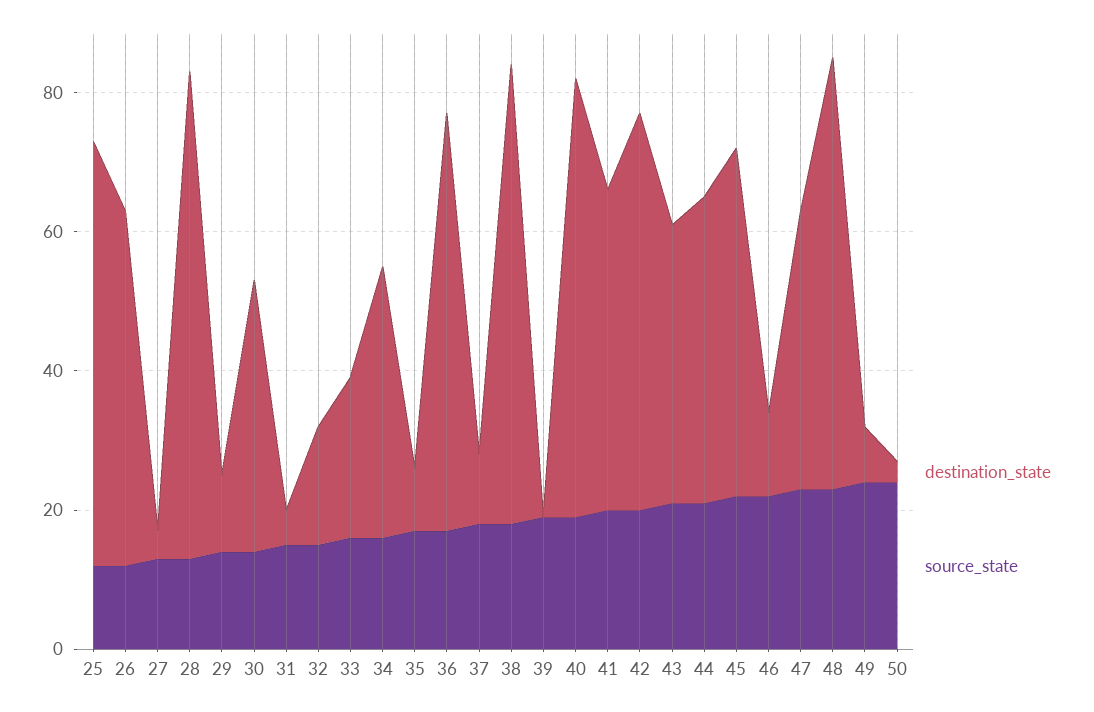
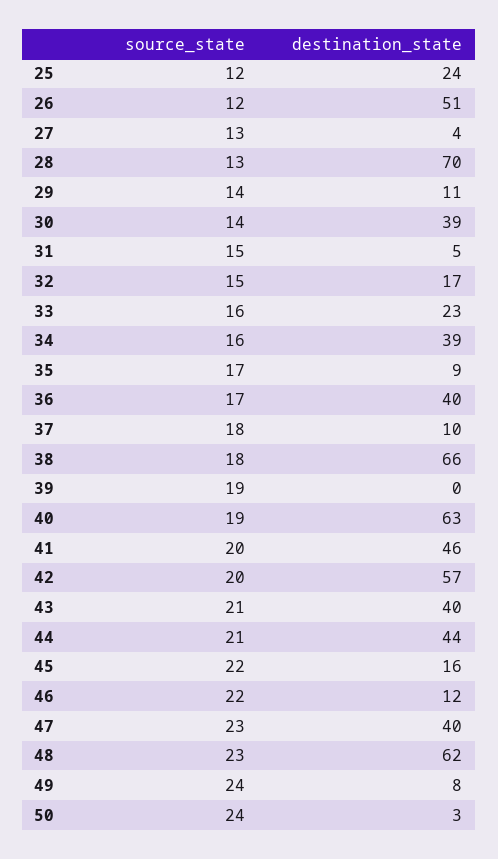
  {
    "destination_state": {
-     "25": 60,
+     "25": 24,
      "26": 51,
      "27": 4,
      "28": 70,
      "29": 11,
      "30": 39,
      "31": 5,
      "32": 17,
      "33": 23,
      "34": 39,
      "35": 9,
-     "36": 60,
+     "36": 40,
      "37": 10,
      "38": 66,
      "39": 0,
      "40": 63,
      "41": 46,
      "42": 57,
      "43": 40,
      "44": 44,
-     "45": 50,
+     "45": 16,
      "46": 12,
      "47": 40,
      "48": 62,
      "49": 8,
      "50": 3
    },
    "source_state": {
      "25": 12,
      "26": 12,
      "27": 13,
      "28": 13,
      "29": 14,
      "30": 14,
      "31": 15,
      "32": 15,
      "33": 16,
      "34": 16,
      "35": 17,
      "36": 17,
      "37": 18,
      "38": 18,
      "39": 19,
      "40": 19,
      "41": 20,
      "42": 20,
      "43": 21,
      "44": 21,
      "45": 22,
      "46": 22,
      "47": 23,
      "48": 23,
      "49": 24,
      "50": 24
    }
  }

